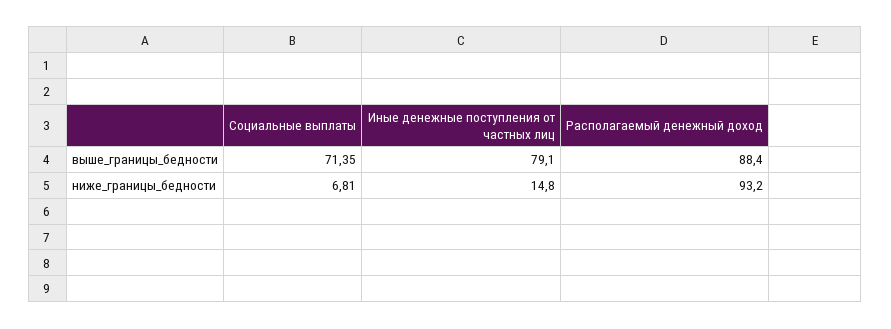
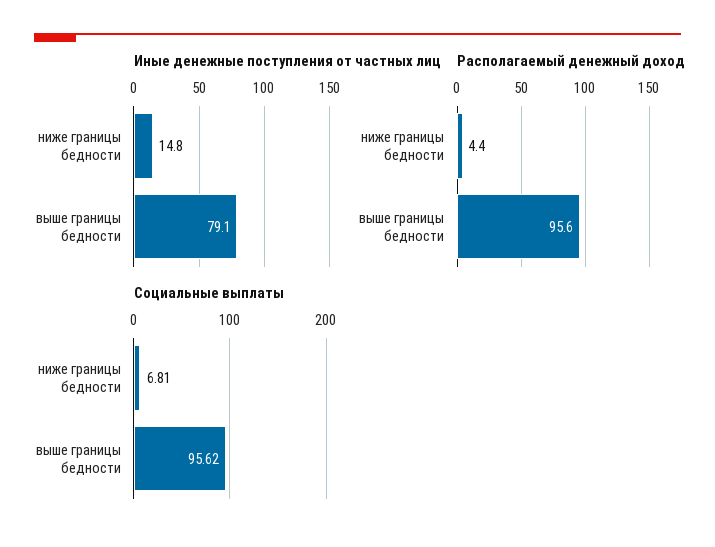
  {
    "Социальные выплаты": {
-     "выше_границы_бедности": 71.35,
+     "выше_границы_бедности": 95.62,
      "ниже_границы_бедности": 6.81
    },
    "Иные денежные поступления от частных лиц": {
      "выше_границы_бедности": 79.1,
      "ниже_границы_бедности": 14.8
    },
    "Располагаемый денежный доход": {
-     "выше_границы_бедности": 88.4,
+     "выше_границы_бедности": 95.6,
-     "ниже_границы_бедности": 93.2
+     "ниже_границы_бедности": 4.4
    }
  }

